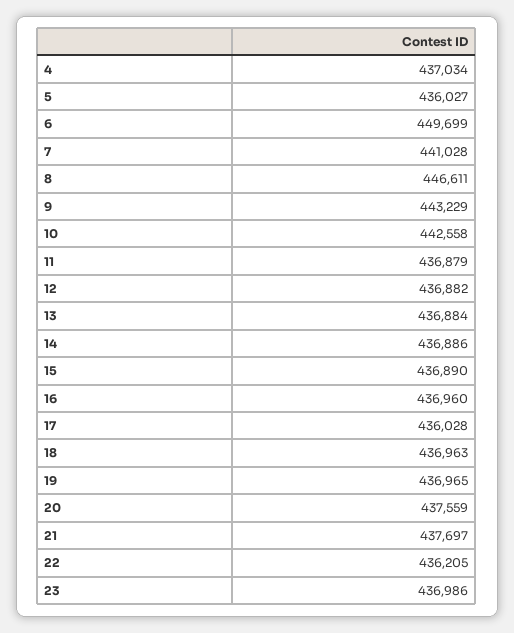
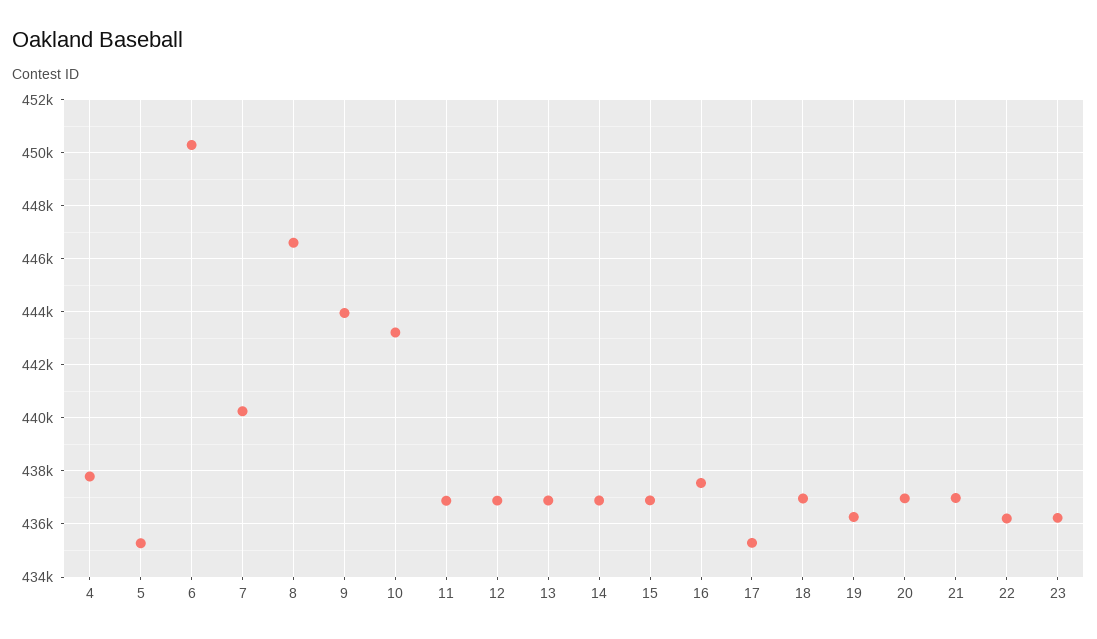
  {
-   "4": 437034,
+   "4": 437750,
-   "5": 436027,
+   "5": 435250,
-   "6": 449699,
+   "6": 450250,
-   "7": 441028,
+   "7": 440250,
    "8": 446611,
-   "9": 443229,
+   "9": 444000,
-   "10": 442558,
+   "10": 443250,
    "11": 436879,
    "12": 436882,
    "13": 436884,
    "14": 436886,
    "15": 436890,
-   "16": 436960,
+   "16": 437500,
-   "17": 436028,
+   "17": 435250,
    "18": 436963,
-   "19": 436965,
+   "19": 436250,
-   "20": 437559,
+   "20": 437000,
-   "21": 437697,
+   "21": 437000,
    "22": 436205,
-   "23": 436986
+   "23": 436250
  }

